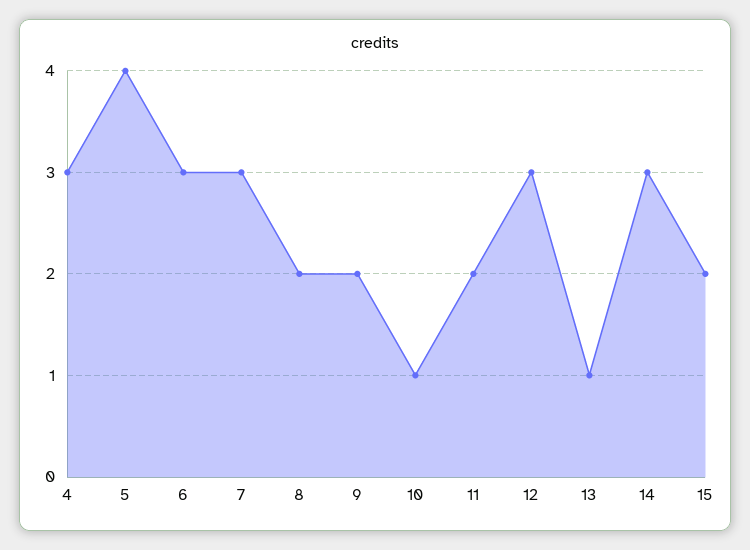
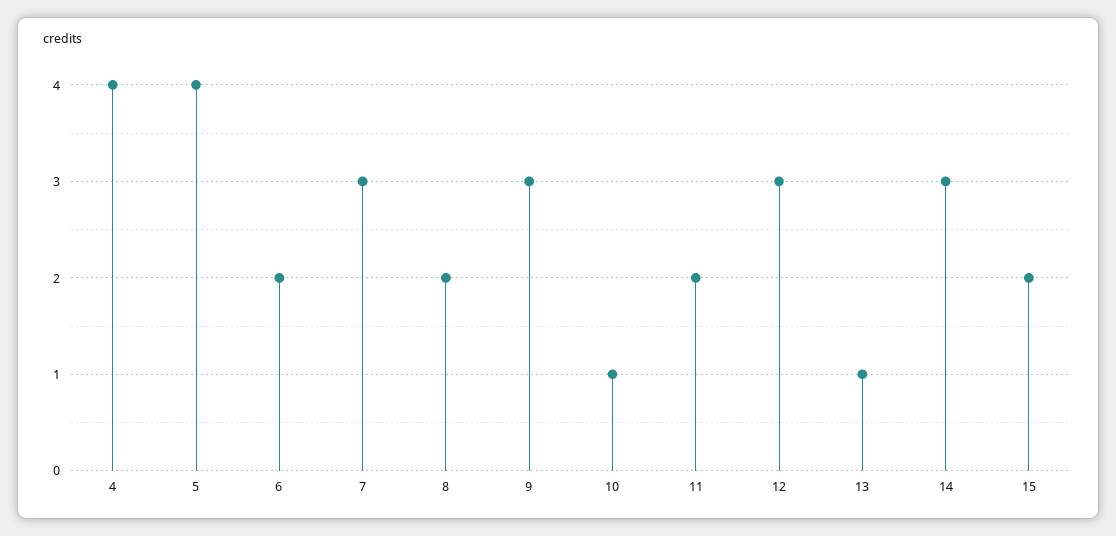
  {
-   "4": 3,
+   "4": 4,
    "5": 4,
-   "6": 3,
+   "6": 2,
    "7": 3,
    "8": 2,
-   "9": 2,
+   "9": 3,
    "10": 1,
    "11": 2,
    "12": 3,
    "13": 1,
    "14": 3,
    "15": 2
  }

